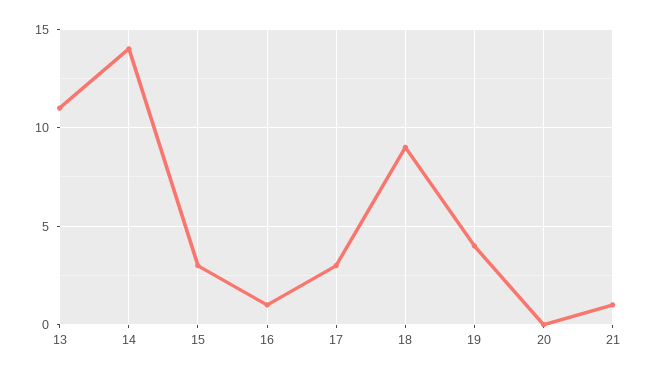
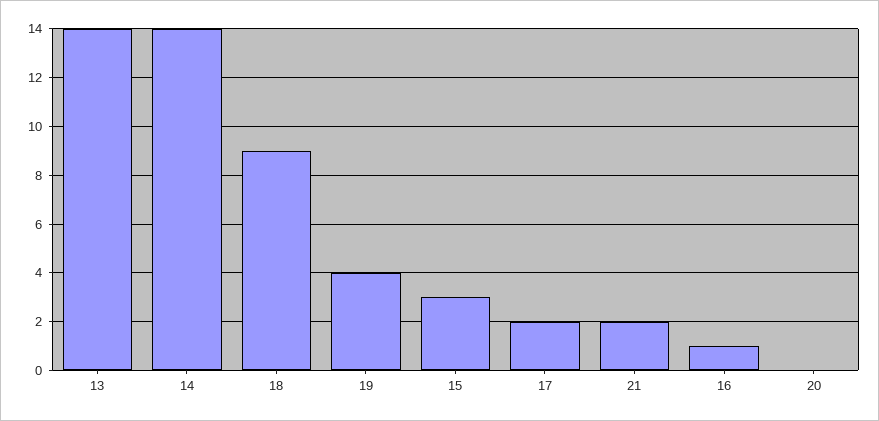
  {
-   "13": 11,
+   "13": 14,
    "14": 14,
    "15": 3,
    "16": 1,
-   "17": 3,
+   "17": 2,
    "18": 9,
    "19": 4,
    "20": 0,
-   "21": 1
+   "21": 2
  }

